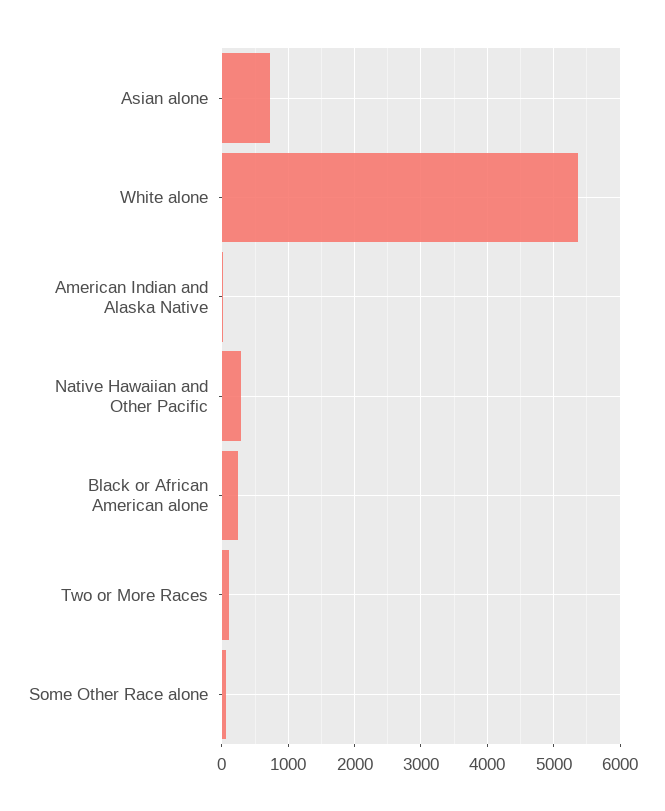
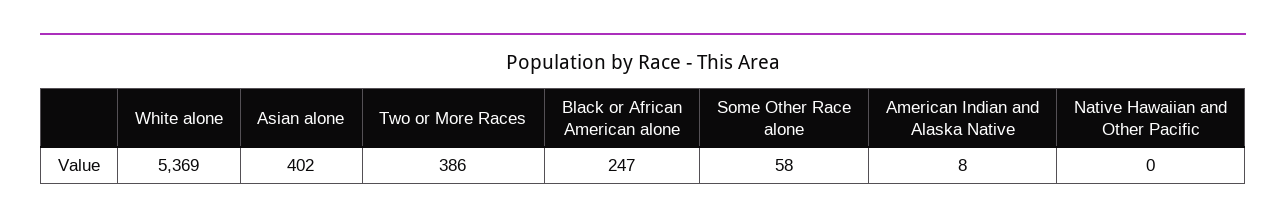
  {
-   "Asian alone": 700,
+   "Asian alone": 402,
    "White alone": 5369,
    "American Indian and Alaska Native": 8,
-   "Native Hawaiian and Other Pacific": 300,
+   "Native Hawaiian and Other Pacific": 0,
    "Black or African American alone": 247,
-   "Two or More Races": 100,
+   "Two or More Races": 386,
    "Some Other Race alone": 58
  }

